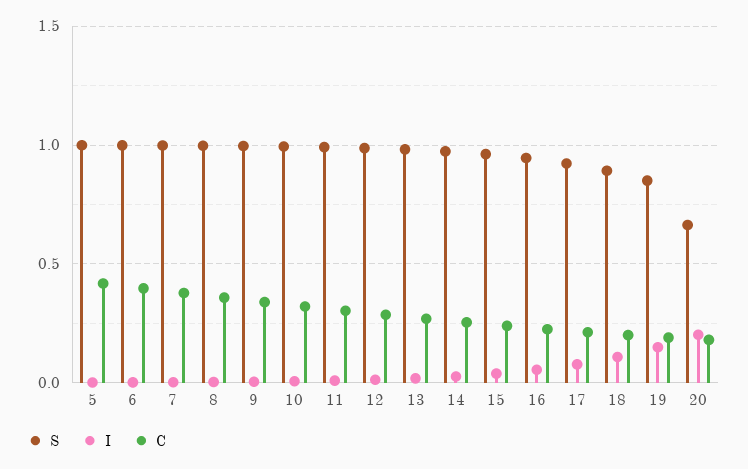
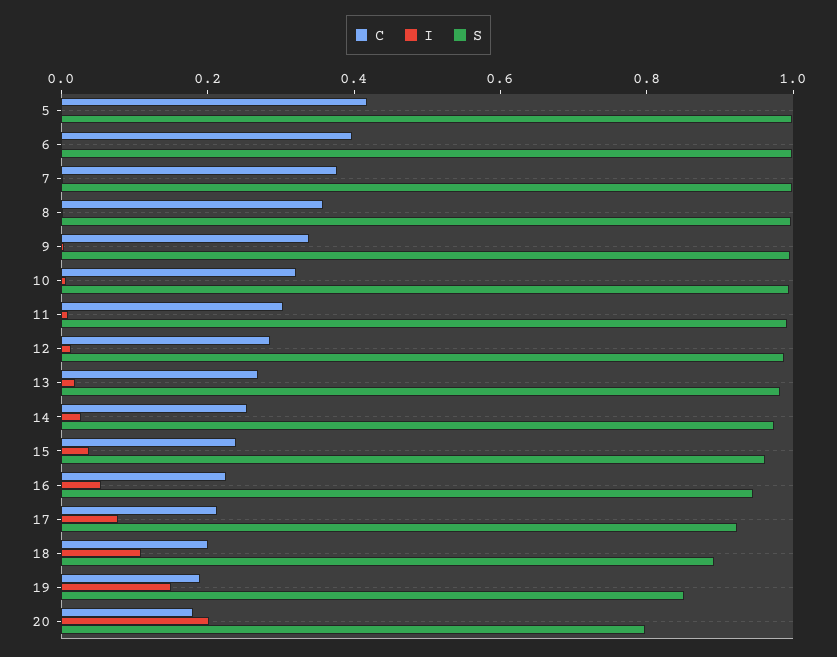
  {
    "S": {
      "5": 1,
      "6": 1,
      "7": 1,
      "8": 1,
      "9": 1,
      "10": 1,
      "11": 1,
      "12": 1,
      "13": 1,
      "14": 0.95,
      "15": 0.95,
      "16": 0.95,
      "17": 0.9,
      "18": 0.9,
      "19": 0.85,
-     "20": 0.65
+     "20": 0.8
    },
    "I": {
      "5": 0,
      "6": 0,
      "7": 0,
      "8": 0,
      "9": 0,
      "10": 0,
      "11": 0,
      "12": 0,
      "13": 0,
      "14": 0.05,
      "15": 0.05,
      "16": 0.05,
      "17": 0.1,
      "18": 0.1,
      "19": 0.15,
      "20": 0.2
    },
    "C": {
      "5": 0.4,
      "6": 0.4,
      "7": 0.4,
      "8": 0.35,
      "9": 0.35,
      "10": 0.3,
      "11": 0.3,
      "12": 0.3,
      "13": 0.25,
      "14": 0.25,
      "15": 0.25,
      "16": 0.25,
      "17": 0.2,
      "18": 0.2,
      "19": 0.2,
      "20": 0.2
    }
  }

